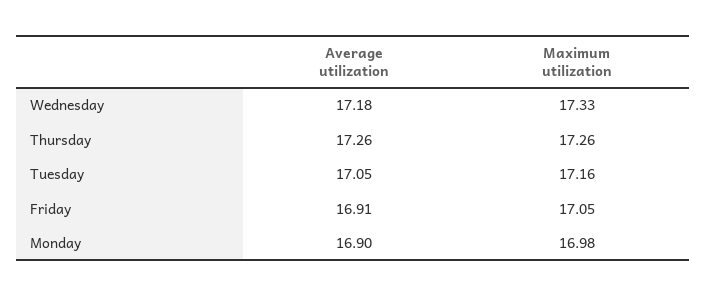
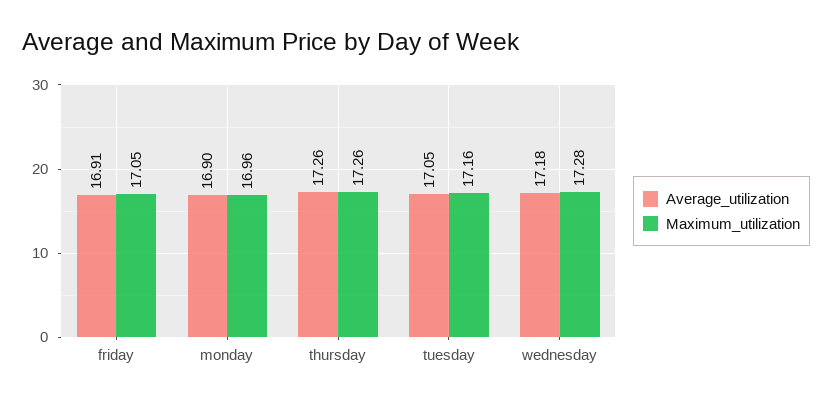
  {
    "Average utilization": {
      "Wednesday": 17.18,
      "Thursday": 17.26,
      "Tuesday": 17.05,
      "Friday": 16.91,
      "Monday": 16.9
    },
    "Maximum utilization": {
-     "Wednesday": 17.33,
+     "Wednesday": 17.28,
      "Thursday": 17.26,
      "Tuesday": 17.16,
      "Friday": 17.05,
-     "Monday": 16.98
+     "Monday": 16.96
    }
  }

